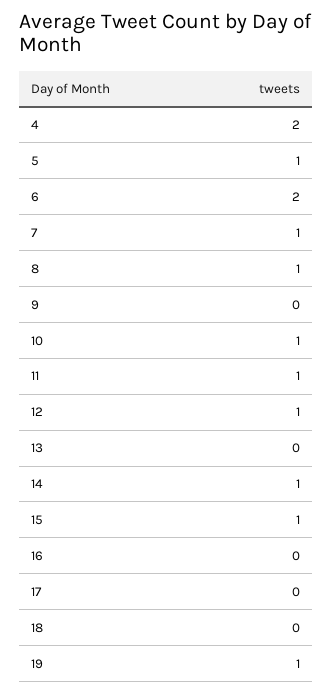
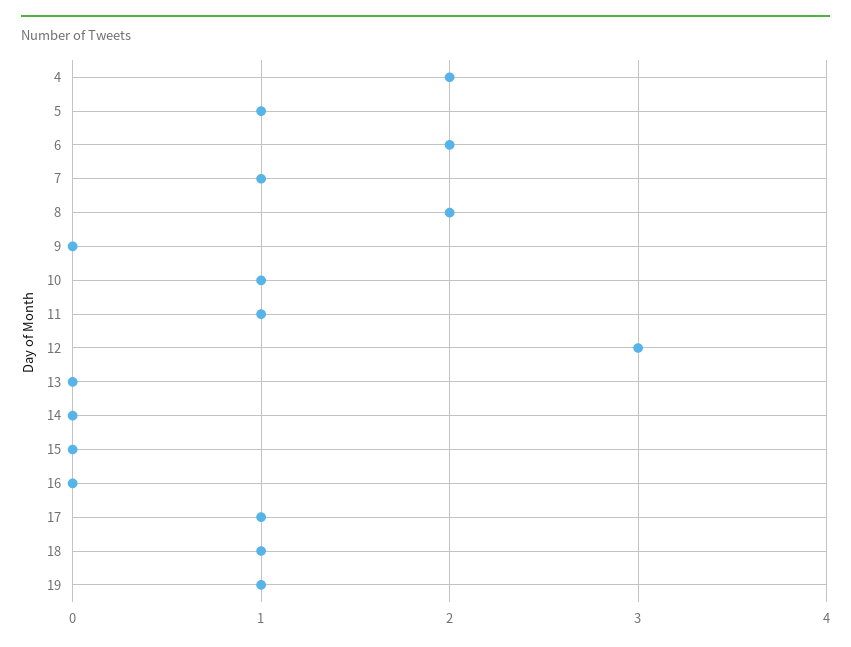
  {
    "4": 2,
    "5": 1,
    "6": 2,
    "7": 1,
-   "8": 1,
+   "8": 2,
    "9": 0,
    "10": 1,
    "11": 1,
-   "12": 1,
+   "12": 3,
    "13": 0,
-   "14": 1,
+   "14": 0,
-   "15": 1,
+   "15": 0,
    "16": 0,
-   "17": 0,
+   "17": 1,
-   "18": 0,
+   "18": 1,
    "19": 1
  }

